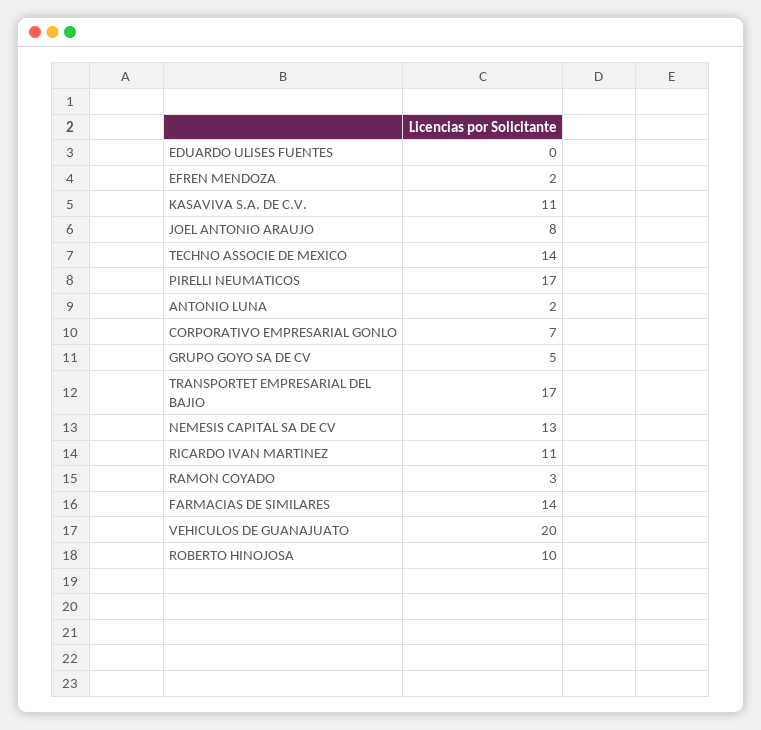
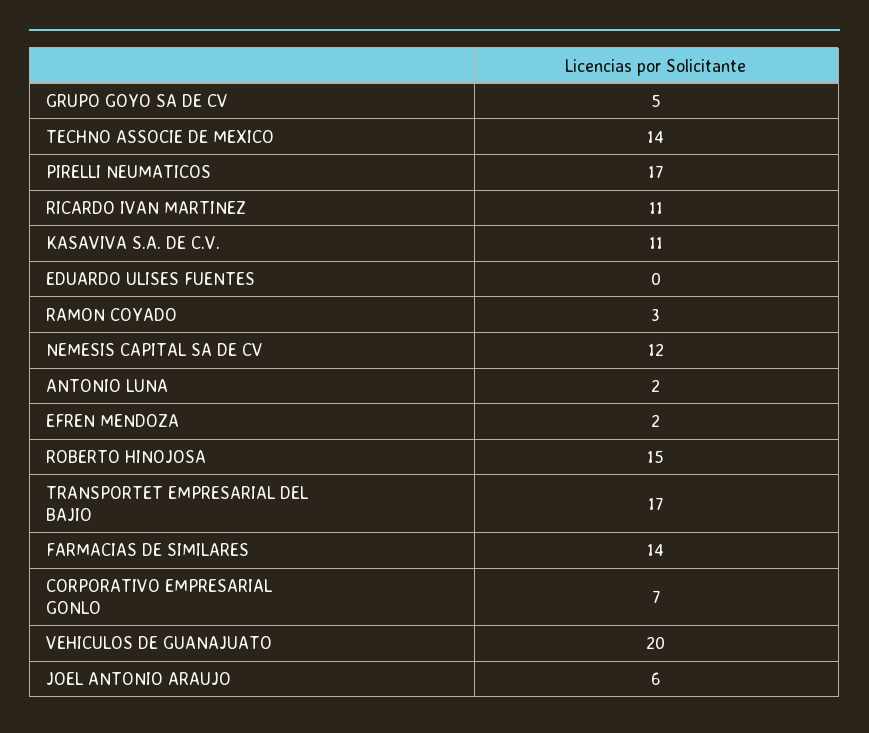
  {
    "EDUARDO ULISES FUENTES": 0,
    "EFREN MENDOZA": 2,
    "KASAVIVA S.A. DE C.V.": 11,
-   "JOEL ANTONIO ARAUJO": 8,
+   "JOEL ANTONIO ARAUJO": 6,
    "TECHNO ASSOCIE DE MEXICO": 14,
    "PIRELLI NEUMATICOS": 17,
    "ANTONIO LUNA": 2,
    "CORPORATIVO EMPRESARIAL GONLO": 7,
    "GRUPO GOYO SA DE CV": 5,
    "TRANSPORTET EMPRESARIAL DEL BAJIO": 17,
-   "NEMESIS CAPITAL SA DE CV": 13,
+   "NEMESIS CAPITAL SA DE CV": 12,
    "RICARDO IVAN MARTINEZ": 11,
    "RAMON COYADO": 3,
    "FARMACIAS DE SIMILARES": 14,
    "VEHICULOS DE GUANAJUATO": 20,
-   "ROBERTO HINOJOSA": 10
+   "ROBERTO HINOJOSA": 15
  }

